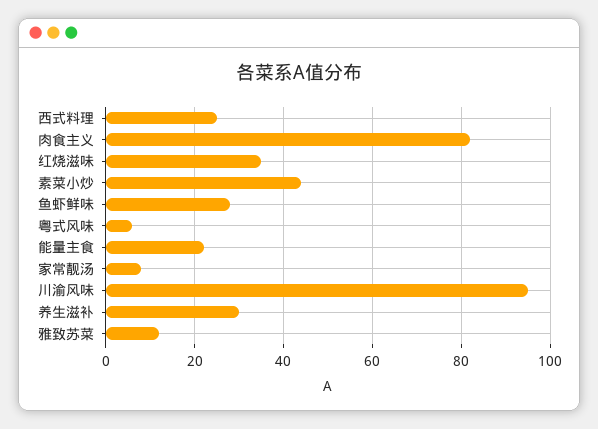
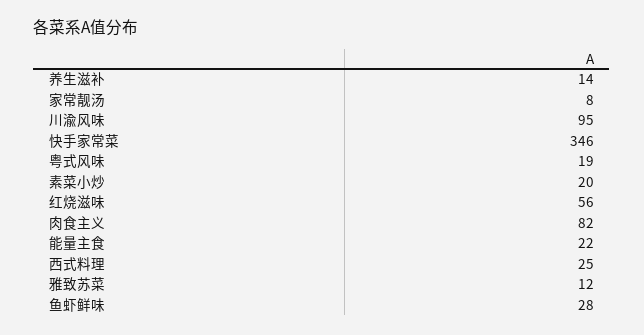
  {
    "西式料理": 25,
    "肉食主义": 82,
-   "红烧滋味": 35,
+   "红烧滋味": 56,
-   "素菜小炒": 45,
+   "素菜小炒": 20,
    "鱼虾鲜味": 28,
-   "粤式风味": 5,
+   "粤式风味": 19,
    "能量主食": 22,
    "家常靓汤": 8,
    "川渝风味": 95,
-   "养生滋补": 30,
+   "养生滋补": 14,
-   "雅致苏菜": 12
+   "雅致苏菜": 12,
+   "快手家常菜": 346
  }

